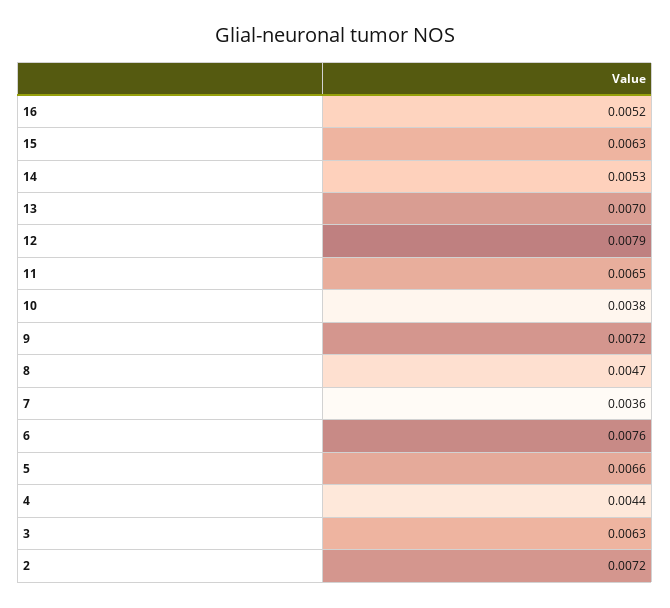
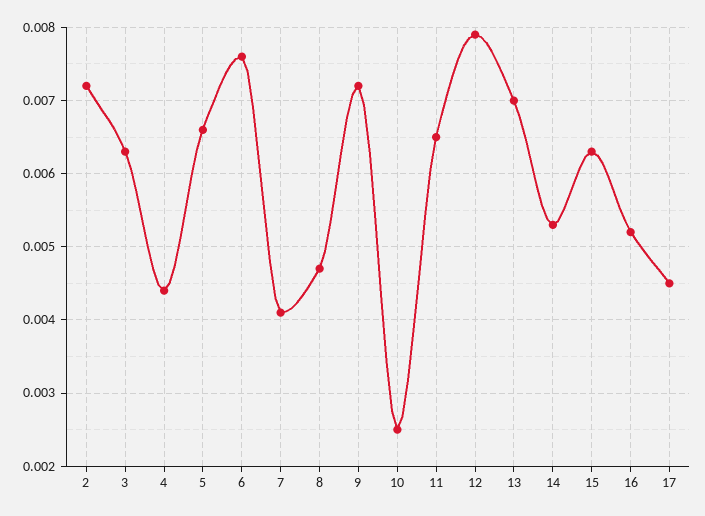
  {
    "16": 0.0052,
    "15": 0.0063,
    "14": 0.0053,
    "13": 0.007,
    "12": 0.0079,
    "11": 0.0065,
-   "10": 0.0038,
+   "10": 0.0025,
    "9": 0.0072,
    "8": 0.0047,
-   "7": 0.0036,
+   "7": 0.0041,
    "6": 0.0076,
    "5": 0.0066,
    "4": 0.0044,
    "3": 0.0063,
-   "2": 0.0072
+   "2": 0.0072,
+   "17": 0.0045
  }

